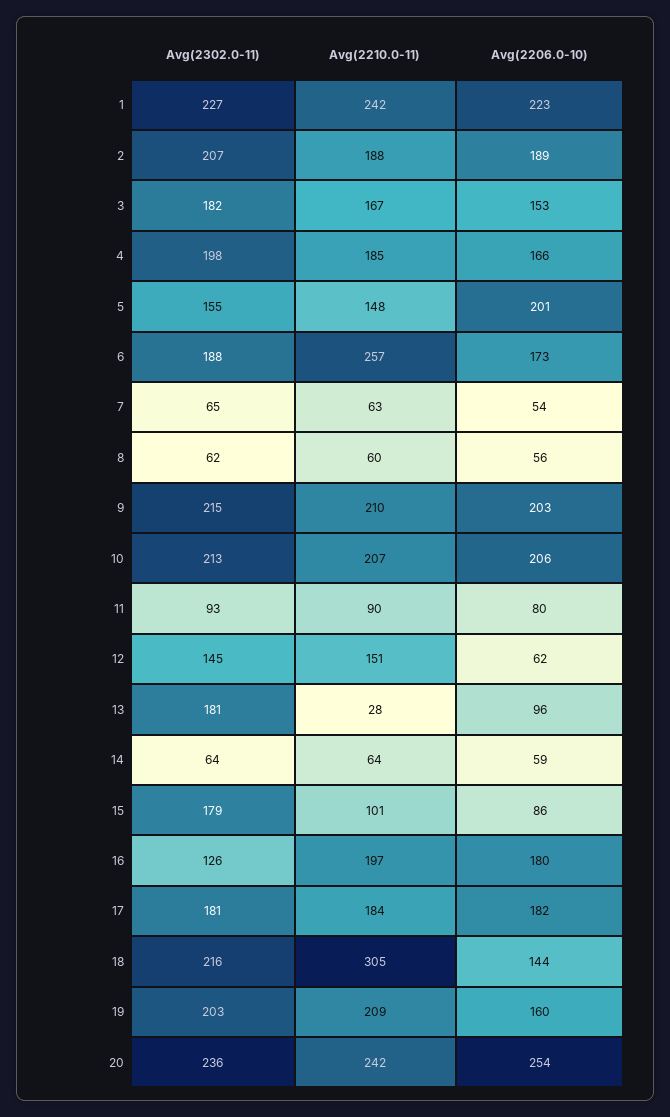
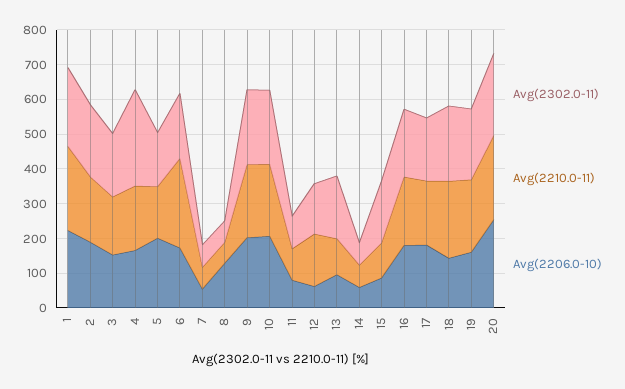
  {
    "Avg(2302.0-11)": {
      "1": 227,
      "2": 207,
      "3": 182,
-     "4": 198,
+     "4": 275,
      "5": 155,
      "6": 188,
      "7": 65,
      "8": 62,
      "9": 215,
      "10": 213,
      "11": 93,
      "12": 145,
      "13": 181,
      "14": 64,
      "15": 179,
-     "16": 126,
+     "16": 200,
      "17": 181,
      "18": 216,
      "19": 203,
      "20": 236
    },
    "Avg(2210.0-11)": {
      "1": 242,
      "2": 188,
      "3": 167,
      "4": 185,
      "5": 148,
      "6": 257,
      "7": 63,
      "8": 60,
      "9": 210,
      "10": 207,
      "11": 90,
      "12": 151,
-     "13": 28,
+     "13": 100,
      "14": 64,
      "15": 101,
      "16": 197,
      "17": 184,
-     "18": 305,
+     "18": 225,
      "19": 209,
      "20": 242
    },
    "Avg(2206.0-10)": {
      "1": 223,
      "2": 189,
      "3": 153,
      "4": 166,
      "5": 201,
      "6": 173,
      "7": 54,
-     "8": 56,
+     "8": 125,
      "9": 203,
      "10": 206,
      "11": 80,
      "12": 62,
      "13": 96,
      "14": 59,
      "15": 86,
      "16": 180,
      "17": 182,
      "18": 144,
      "19": 160,
      "20": 254
    }
  }

